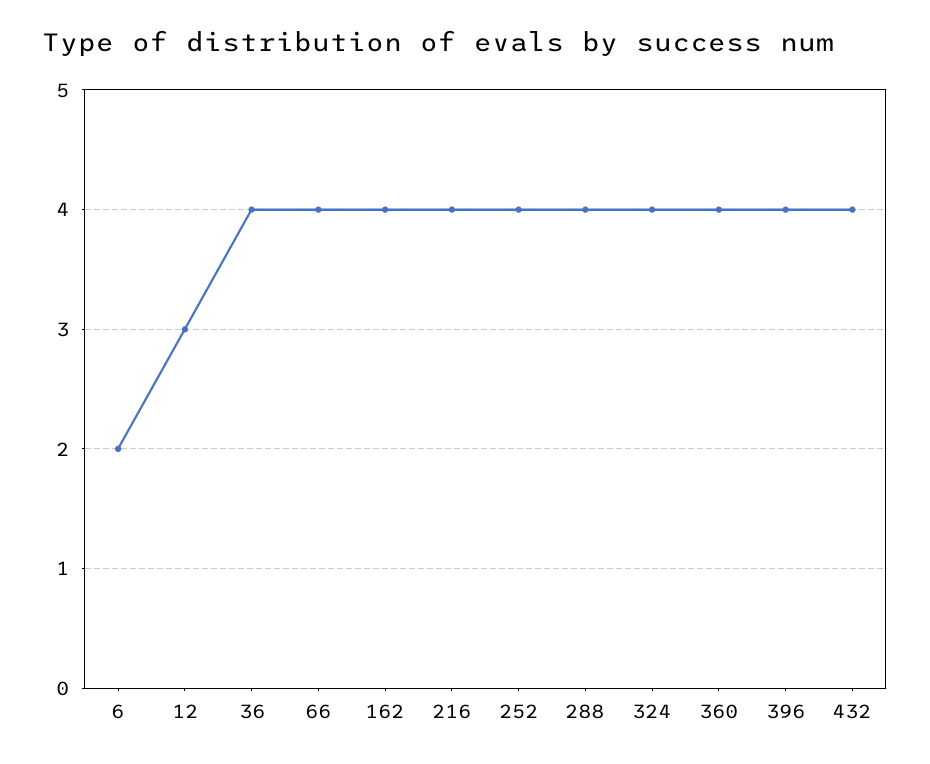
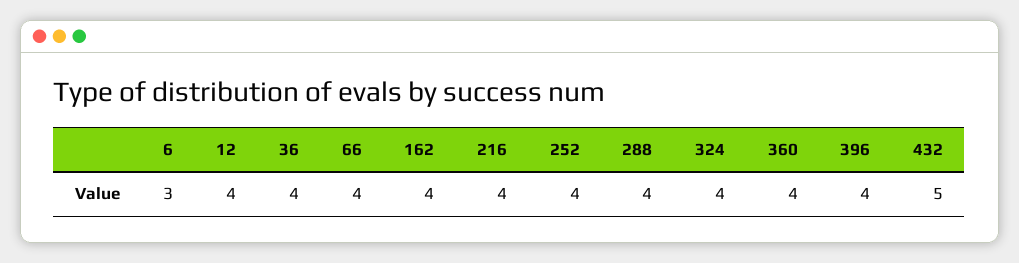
  {
-   "6": 2,
+   "6": 3,
-   "12": 3,
+   "12": 4,
    "36": 4,
    "66": 4,
    "162": 4,
    "216": 4,
    "252": 4,
    "288": 4,
    "324": 4,
    "360": 4,
    "396": 4,
-   "432": 4
+   "432": 5
  }

